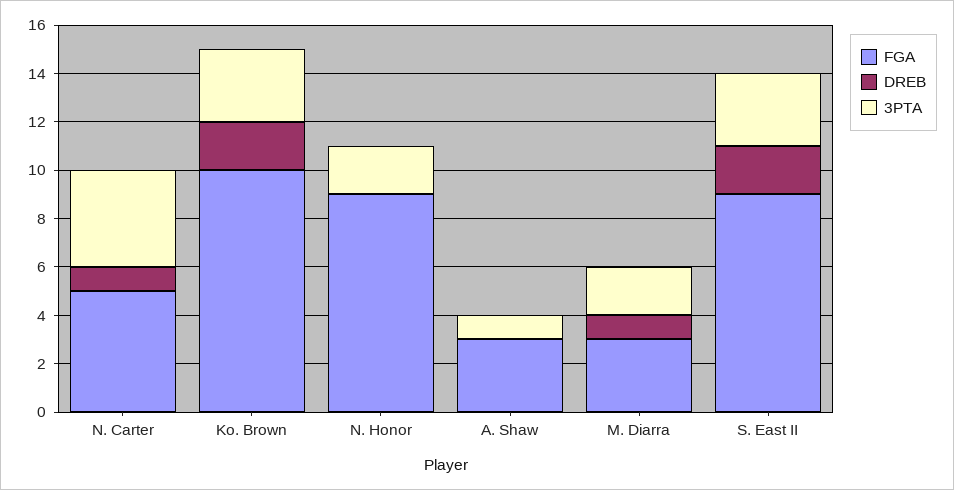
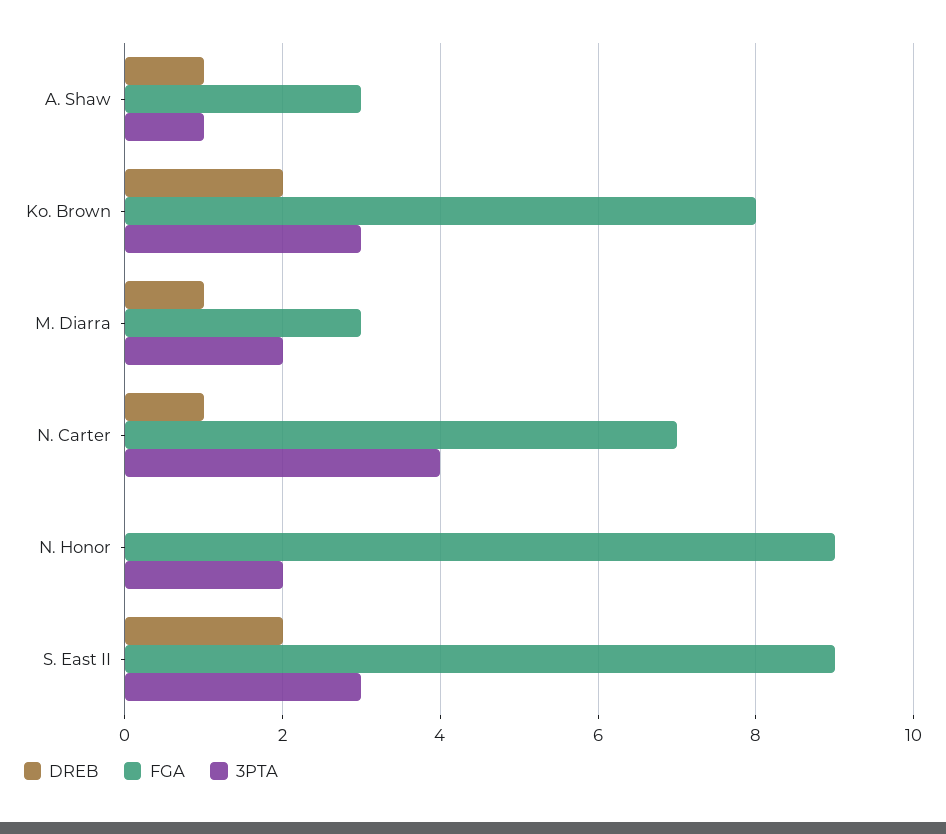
  {
    "FGA": {
-     "N. Carter": 5,
+     "N. Carter": 7,
-     "Ko. Brown": 10,
+     "Ko. Brown": 8,
      "N. Honor": 9,
      "A. Shaw": 3,
      "M. Diarra": 3,
      "S. East II": 9
    },
    "DREB": {
      "N. Carter": 1,
      "Ko. Brown": 2,
      "N. Honor": 0,
-     "A. Shaw": 0,
+     "A. Shaw": 1,
      "M. Diarra": 1,
      "S. East II": 2
    },
    "3PTA": {
      "N. Carter": 4,
      "Ko. Brown": 3,
      "N. Honor": 2,
      "A. Shaw": 1,
      "M. Diarra": 2,
      "S. East II": 3
    }
  }

